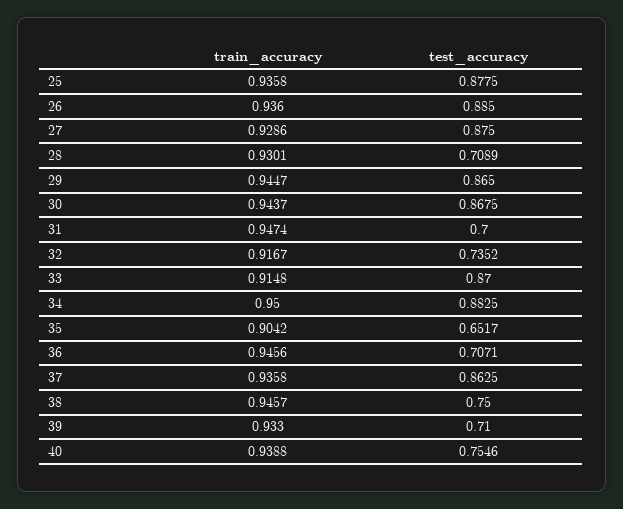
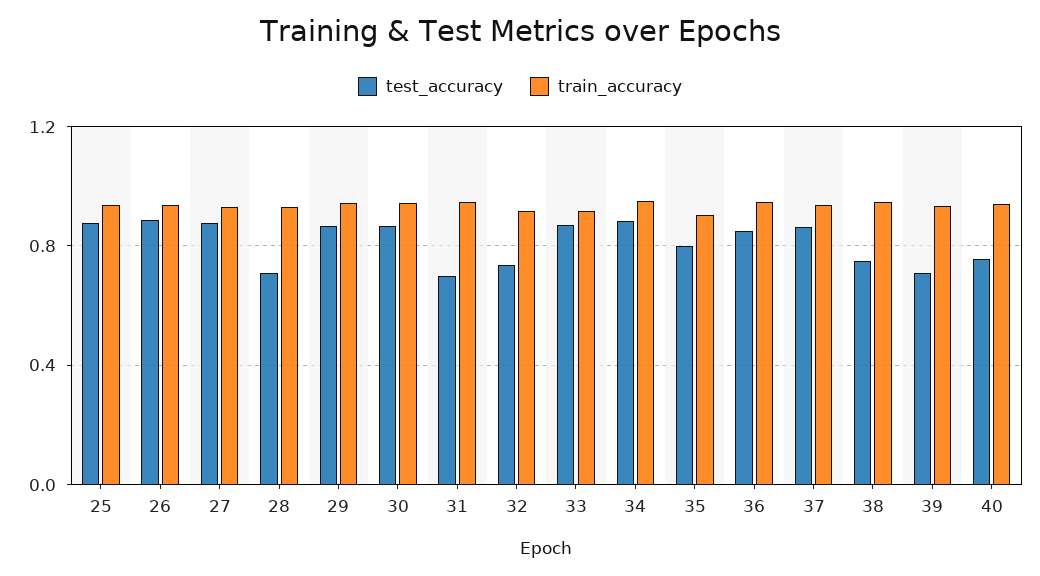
  {
    "train_accuracy": {
      "25": 0.9358,
      "26": 0.936,
      "27": 0.9286,
      "28": 0.9301,
      "29": 0.9447,
      "30": 0.9437,
      "31": 0.9474,
      "32": 0.9167,
      "33": 0.9148,
      "34": 0.95,
      "35": 0.9042,
      "36": 0.9456,
      "37": 0.9358,
      "38": 0.9457,
      "39": 0.933,
      "40": 0.9388
    },
    "test_accuracy": {
      "25": 0.8775,
      "26": 0.885,
      "27": 0.875,
      "28": 0.7089,
      "29": 0.865,
      "30": 0.8675,
      "31": 0.7,
      "32": 0.7352,
      "33": 0.87,
      "34": 0.8825,
-     "35": 0.6517,
+     "35": 0.8,
-     "36": 0.7071,
+     "36": 0.85,
      "37": 0.8625,
      "38": 0.75,
      "39": 0.71,
      "40": 0.7546
    }
  }

